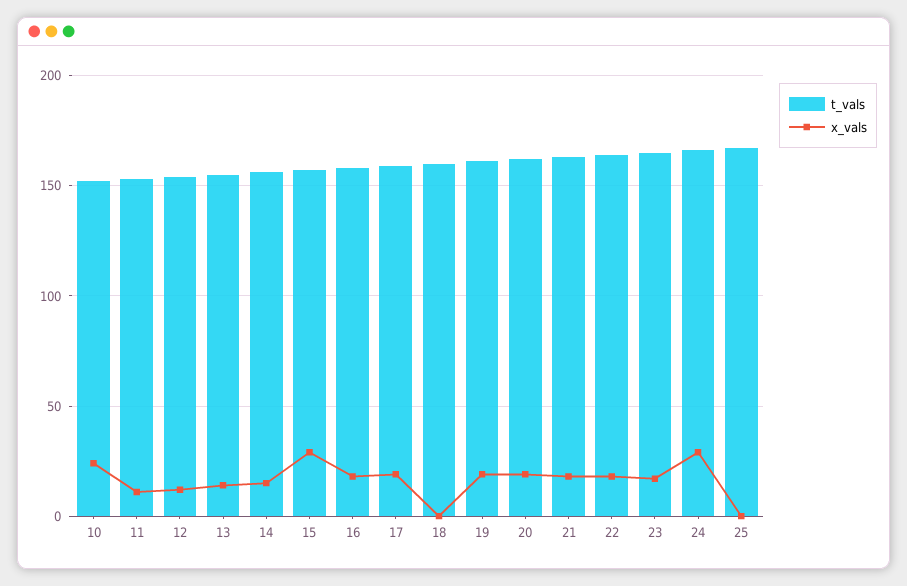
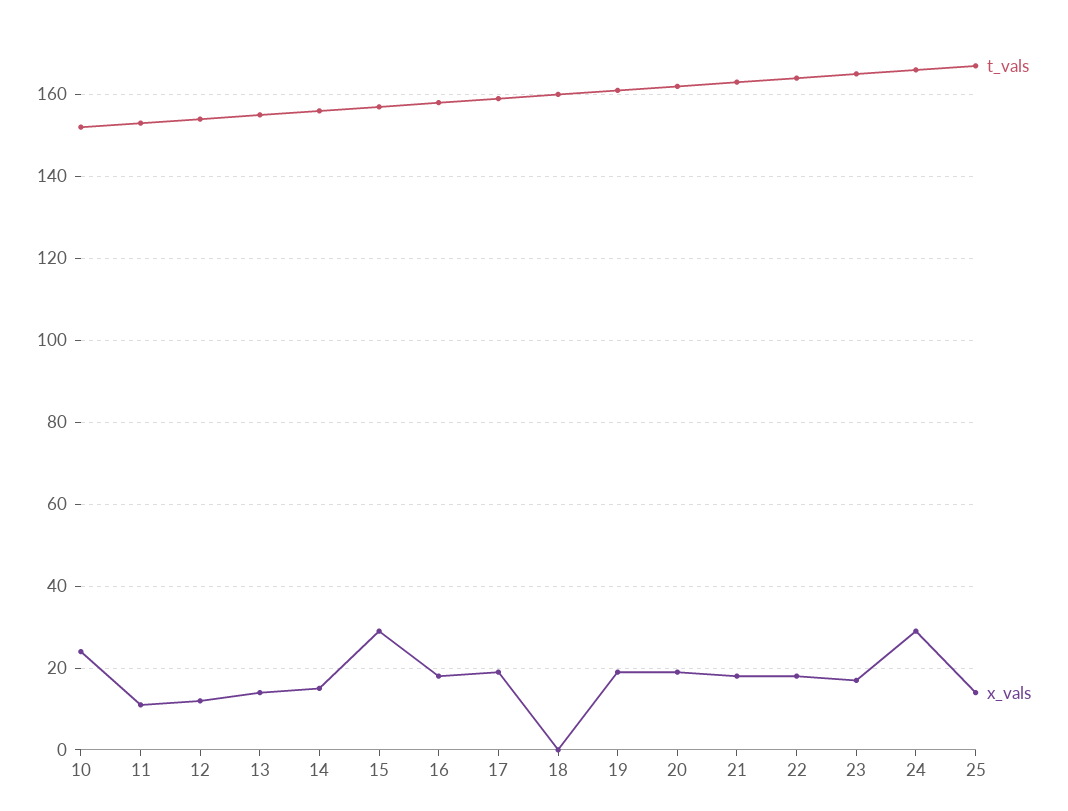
  {
    "t_vals": {
      "10": 150,
      "11": 155,
      "12": 155,
      "13": 155,
      "14": 155,
      "15": 155,
      "16": 160,
      "17": 160,
      "18": 160,
      "19": 160,
      "20": 160,
      "21": 165,
      "22": 165,
      "23": 165,
      "24": 165,
      "25": 165
    },
    "x_vals": {
      "10": 25,
      "11": 10,
      "12": 10,
      "13": 15,
      "14": 15,
      "15": 30,
      "16": 20,
      "17": 20,
      "18": 0,
      "19": 20,
      "20": 20,
      "21": 20,
      "22": 20,
      "23": 15,
      "24": 30,
-     "25": 0
+     "25": 15
    }
  }

